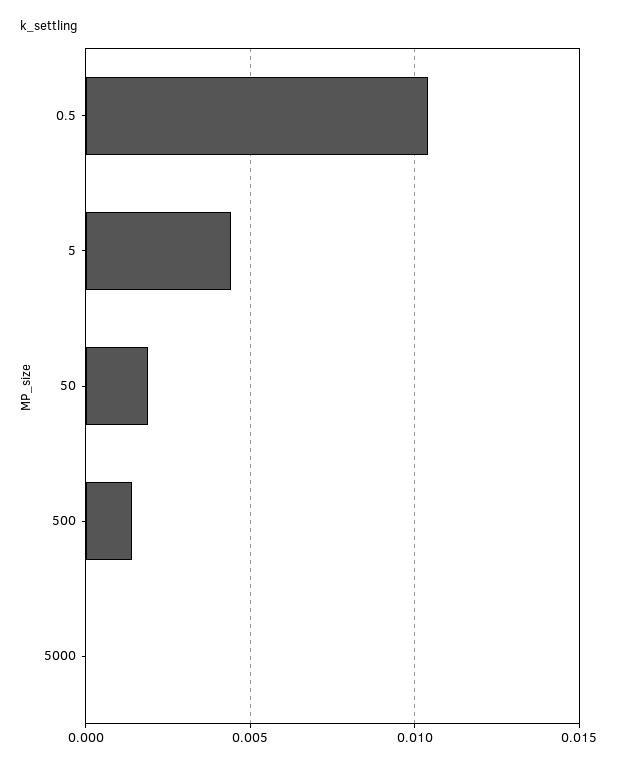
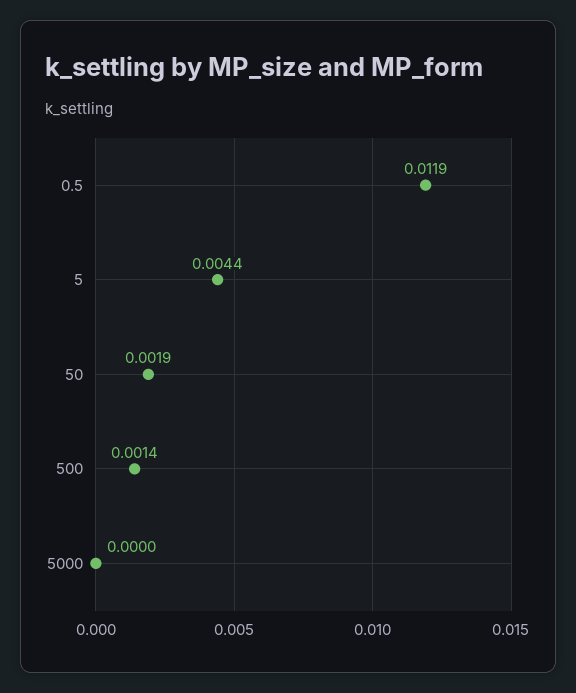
  {
-   "0.5": 0.0105,
+   "0.5": 0.0119,
    "5": 0.0044,
    "50": 0.0019,
    "500": 0.0014,
    "5000": 0
  }

